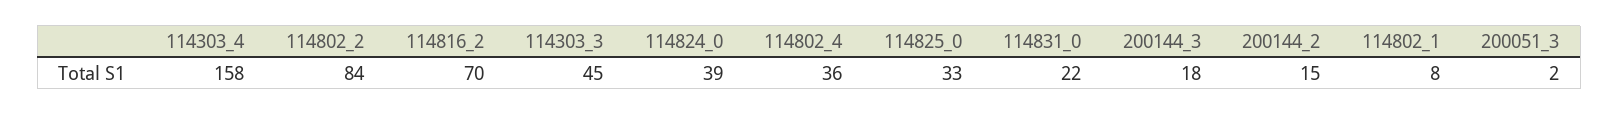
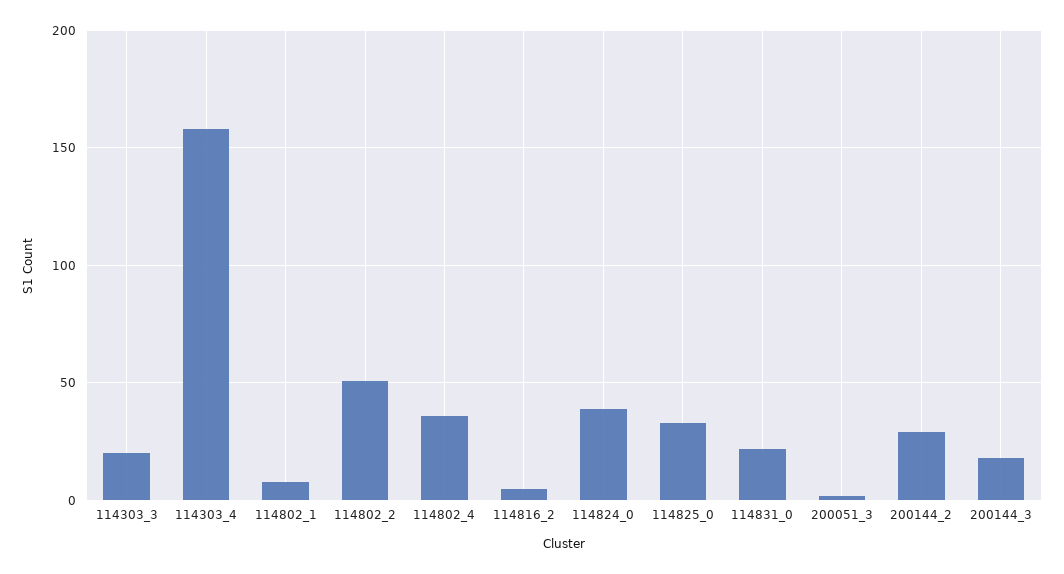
  {
    "114303_4": 158,
-   "114802_2": 84,
+   "114802_2": 50,
-   "114816_2": 70,
+   "114816_2": 5,
-   "114303_3": 45,
+   "114303_3": 20,
    "114824_0": 39,
    "114802_4": 36,
    "114825_0": 33,
    "114831_0": 22,
    "200144_3": 18,
-   "200144_2": 15,
+   "200144_2": 30,
    "114802_1": 8,
    "200051_3": 2
  }

